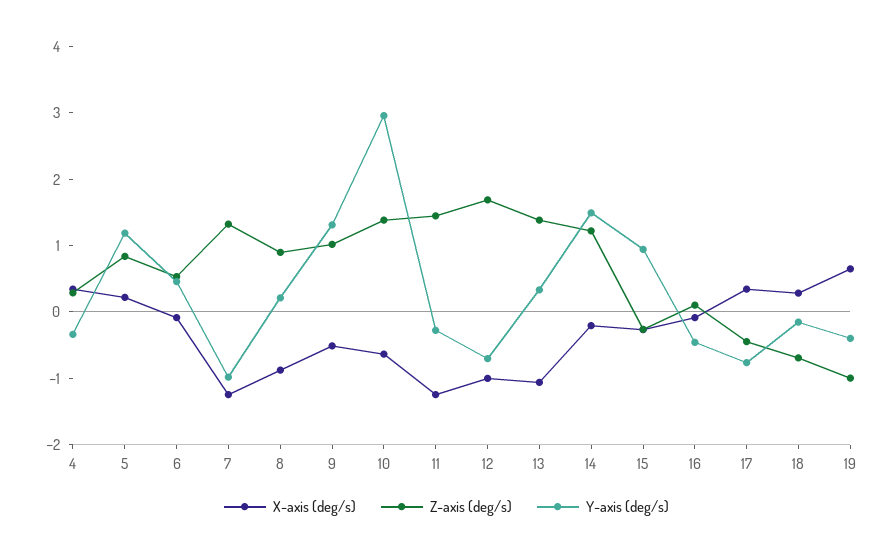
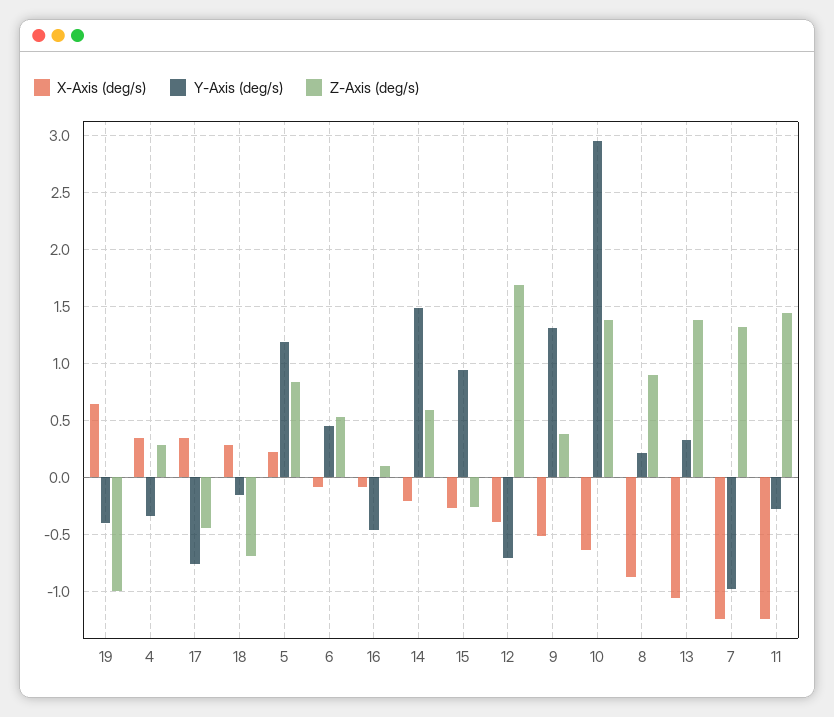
  {
    "X-axis (deg/s)": {
      "4": 0.3,
      "5": 0.2,
      "6": -0.1,
      "7": -1.2,
      "8": -0.9,
      "9": -0.5,
      "10": -0.6,
      "11": -1.2,
-     "12": -1,
+     "12": -0.4,
      "13": -1.1,
      "14": -0.2,
      "15": -0.3,
      "16": -0.1,
      "17": 0.3,
      "18": 0.3,
      "19": 0.6
    },
    "Z-axis (deg/s)": {
      "4": 0.3,
      "5": 0.8,
      "6": 0.5,
      "7": 1.3,
      "8": 0.9,
-     "9": 1,
+     "9": 0.4,
      "10": 1.4,
      "11": 1.4,
      "12": 1.7,
      "13": 1.4,
-     "14": 1.2,
+     "14": 0.6,
      "15": -0.3,
      "16": 0.1,
      "17": -0.4,
      "18": -0.7,
      "19": -1
    },
    "Y-axis (deg/s)": {
      "4": -0.3,
      "5": 1.2,
      "6": 0.5,
      "7": -1,
      "8": 0.2,
      "9": 1.3,
      "10": 3,
      "11": -0.3,
      "12": -0.7,
      "13": 0.3,
      "14": 1.5,
      "15": 0.9,
      "16": -0.5,
      "17": -0.8,
      "18": -0.2,
      "19": -0.4
    }
  }

